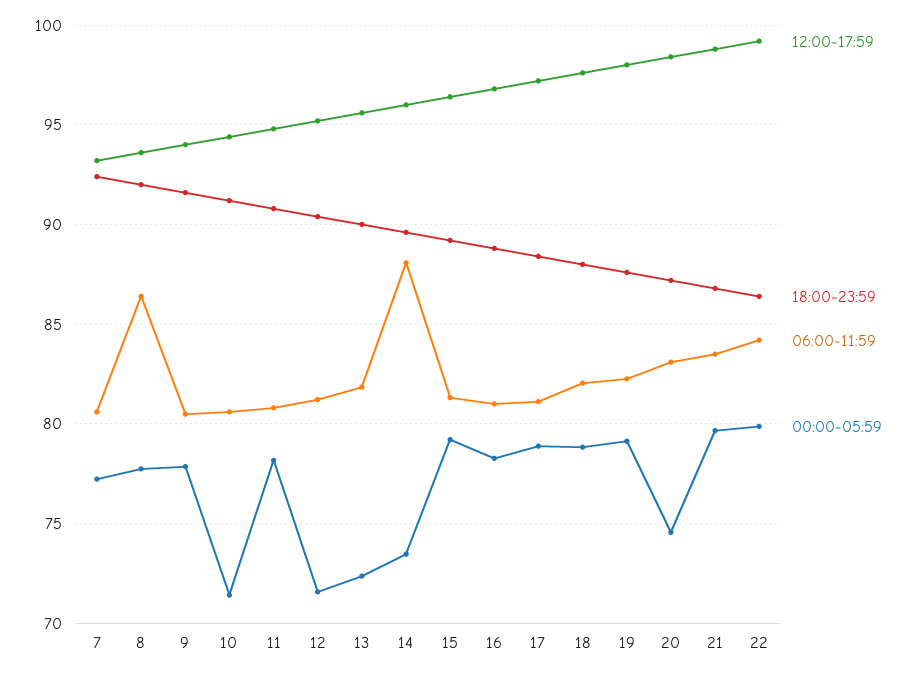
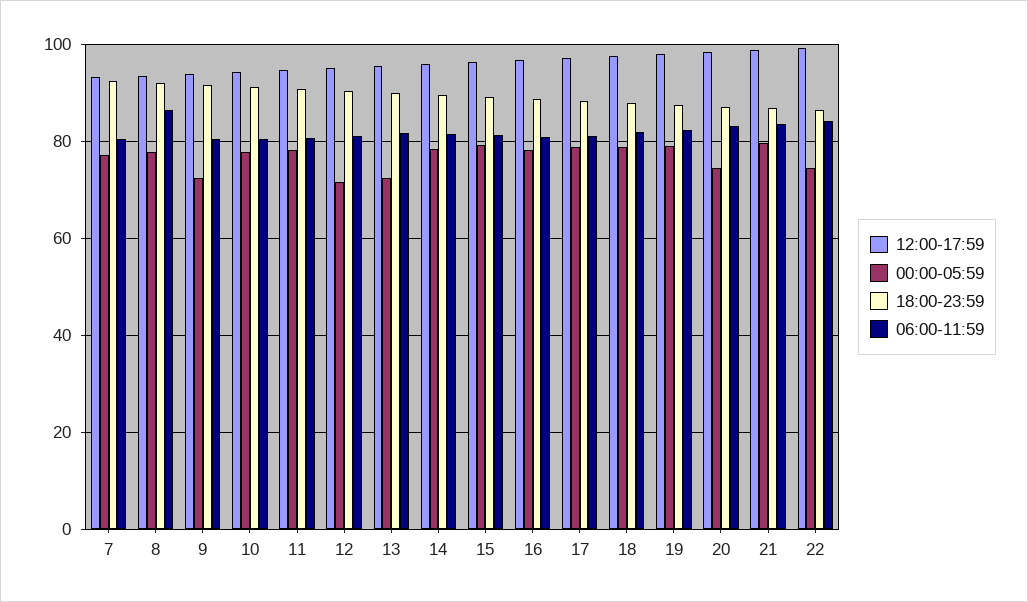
  {
    "12:00-17:59": {
      "7": 93,
      "8": 93.5,
      "9": 94,
      "10": 94.5,
      "11": 95,
      "12": 95,
      "13": 95.5,
      "14": 96,
      "15": 96.5,
      "16": 97,
      "17": 97,
      "18": 97.5,
      "19": 98,
      "20": 98.5,
      "21": 99,
      "22": 99
    },
    "18:00-23:59": {
      "7": 92.5,
      "8": 92,
      "9": 91.5,
      "10": 91,
      "11": 91,
      "12": 90.5,
      "13": 90,
      "14": 89.5,
      "15": 89,
      "16": 89,
      "17": 88.5,
      "18": 88,
      "19": 87.5,
      "20": 87,
      "21": 87,
      "22": 86.5
    },
    "06:00-11:59": {
      "7": 80.5,
      "8": 86.5,
      "9": 80.5,
      "10": 80.5,
      "11": 81,
      "12": 81,
      "13": 82,
-     "14": 88,
+     "14": 82,
      "15": 81.5,
      "16": 81,
      "17": 81,
      "18": 82,
      "19": 82.5,
      "20": 83,
      "21": 83.5,
      "22": 84
    },
    "00:00-05:59": {
      "7": 77,
      "8": 78,
-     "9": 78,
+     "9": 72,
-     "10": 71.5,
+     "10": 78,
      "11": 78,
      "12": 71.5,
      "13": 72.5,
-     "14": 73.5,
+     "14": 78,
      "15": 79,
      "16": 78.5,
      "17": 79,
      "18": 79,
      "19": 79,
      "20": 74.5,
      "21": 79.5,
-     "22": 80
+     "22": 74
    }
  }

